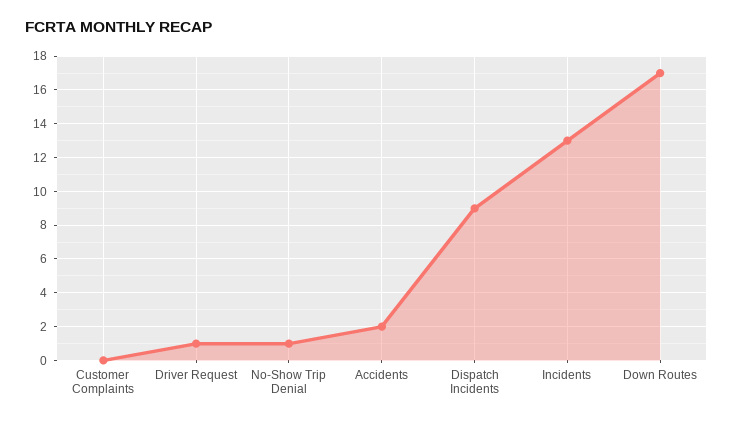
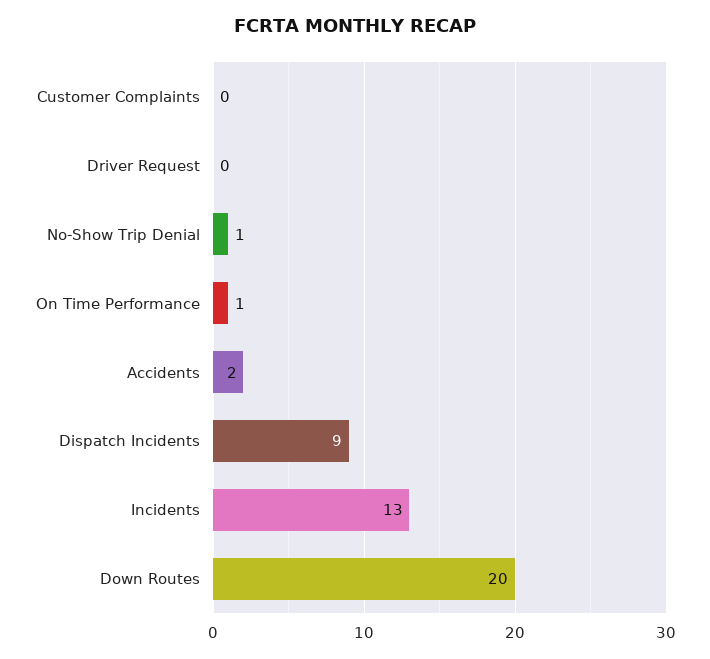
  {
    "Customer Complaints": 0,
-   "Driver Request": 1,
+   "Driver Request": 0,
    "No-Show Trip Denial": 1,
    "Accidents": 2,
    "Dispatch Incidents": 9,
    "Incidents": 13,
-   "Down Routes": 17
+   "Down Routes": 20,
+   "On Time Performance": 1
  }

